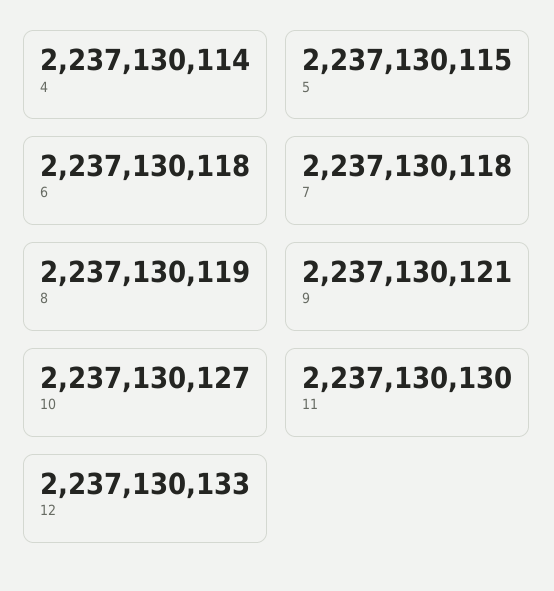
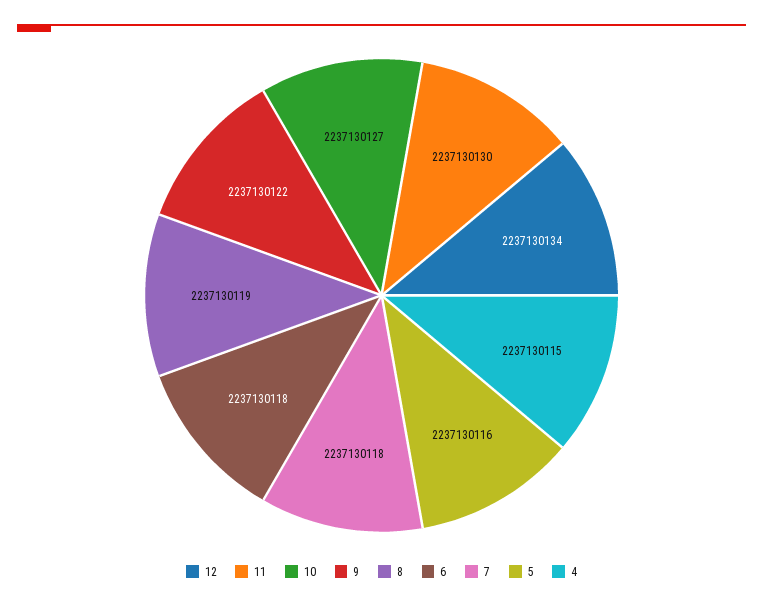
  {
-   "4": 2237130114,
+   "4": 2237130115,
-   "5": 2237130115,
+   "5": 2237130116,
    "6": 2237130118,
    "7": 2237130118,
    "8": 2237130119,
-   "9": 2237130121,
+   "9": 2237130122,
    "10": 2237130127,
    "11": 2237130130,
-   "12": 2237130133
+   "12": 2237130134
  }

